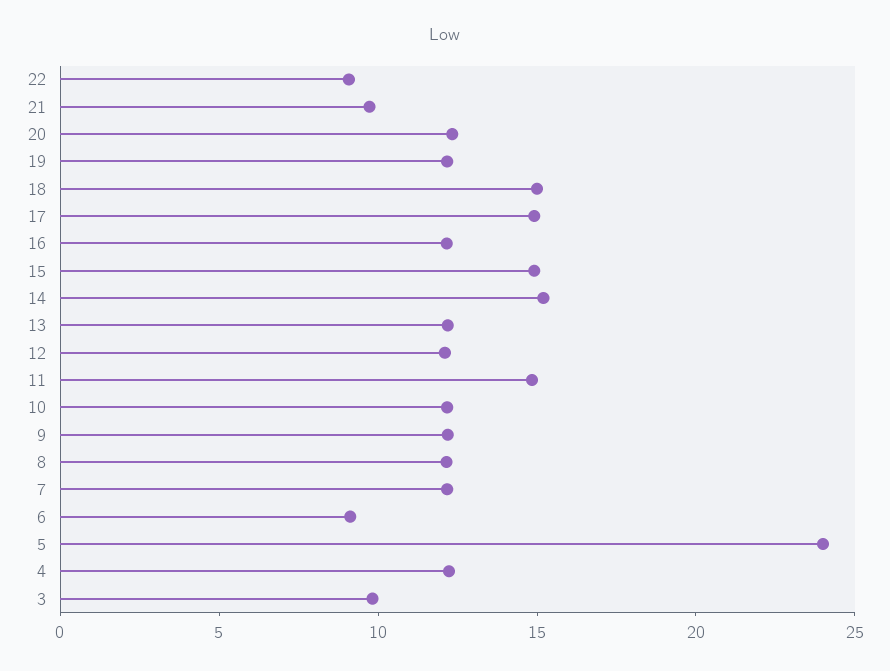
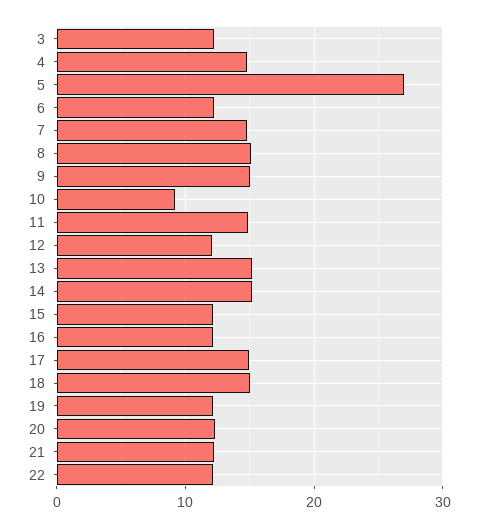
  {
-   "22": 9,
+   "22": 12,
-   "21": 10,
+   "21": 12,
    "20": 12,
    "19": 12,
    "18": 15,
    "17": 15,
    "16": 12,
-   "15": 15,
+   "15": 12,
    "14": 15,
-   "13": 12,
+   "13": 15,
    "12": 12,
    "11": 15,
-   "10": 12,
+   "10": 9,
-   "9": 12,
+   "9": 15,
-   "8": 12,
+   "8": 15,
-   "7": 12,
+   "7": 15,
-   "6": 9,
+   "6": 12,
-   "5": 24,
+   "5": 27,
-   "4": 12,
+   "4": 15,
-   "3": 10
+   "3": 12
  }

